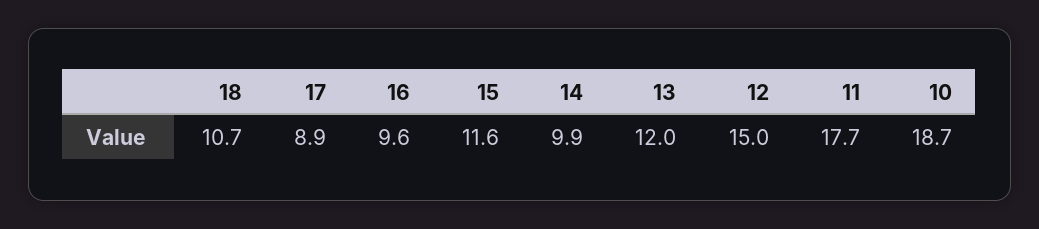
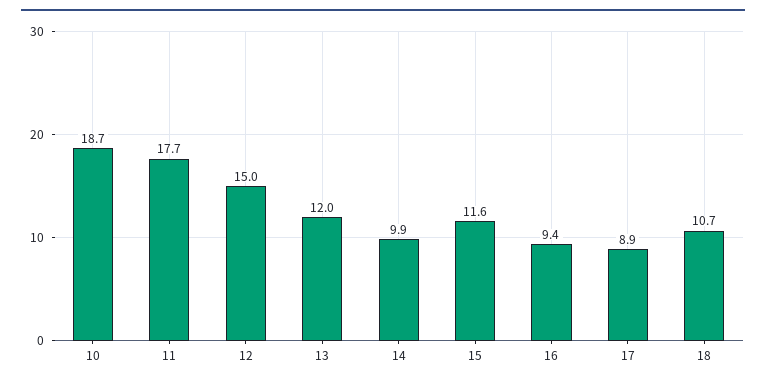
  {
    "18": 10.7,
    "17": 8.9,
-   "16": 9.6,
+   "16": 9.4,
    "15": 11.6,
    "14": 9.9,
    "13": 12,
    "12": 15,
    "11": 17.7,
    "10": 18.7
  }

